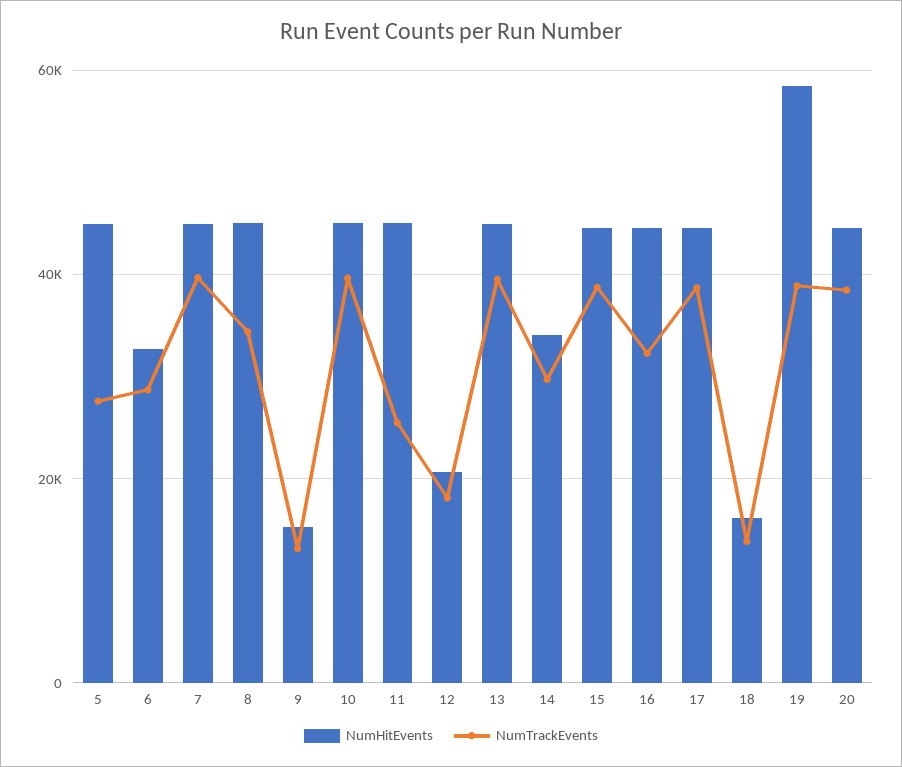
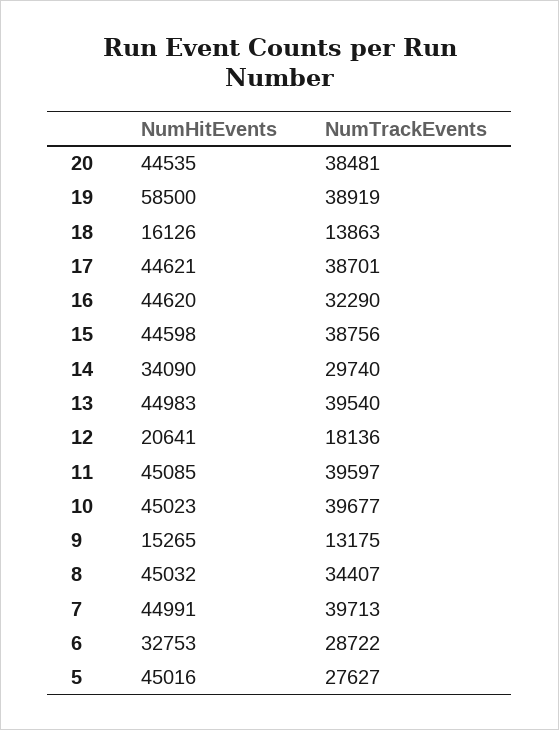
  {
    "NumHitEvents": {
      "5": 45016,
      "6": 32753,
      "7": 44991,
      "8": 45032,
      "9": 15265,
      "10": 45023,
      "11": 45085,
      "12": 20641,
      "13": 44983,
      "14": 34090,
      "15": 44598,
      "16": 44620,
      "17": 44621,
      "18": 16126,
      "19": 58500,
      "20": 44535
    },
    "NumTrackEvents": {
      "5": 27627,
      "6": 28722,
      "7": 39713,
      "8": 34407,
      "9": 13175,
      "10": 39677,
-     "11": 26000,
+     "11": 39597,
      "12": 18136,
      "13": 39540,
      "14": 29740,
      "15": 38756,
      "16": 32290,
      "17": 38701,
      "18": 13863,
      "19": 38919,
      "20": 38481
    }
  }

